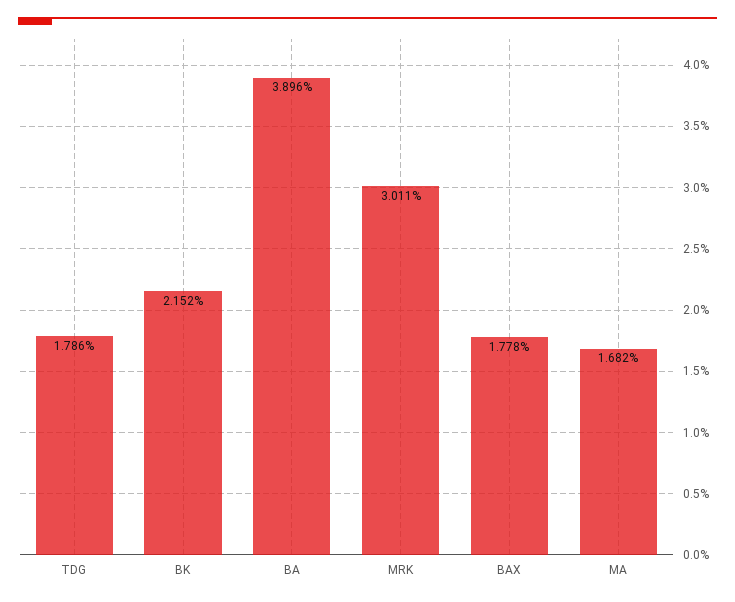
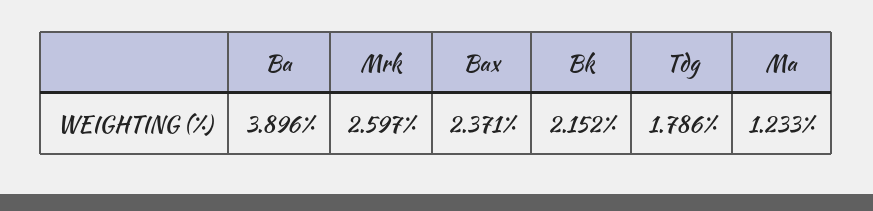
  {
    "TDG": 1.786,
    "BK": 2.152,
    "BA": 3.896,
-   "MRK": 3.011,
+   "MRK": 2.597,
-   "BAX": 1.778,
+   "BAX": 2.371,
-   "MA": 1.682
+   "MA": 1.233
  }

